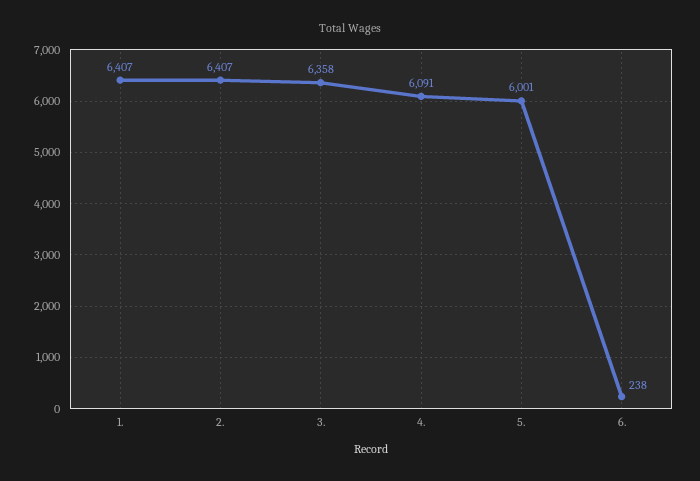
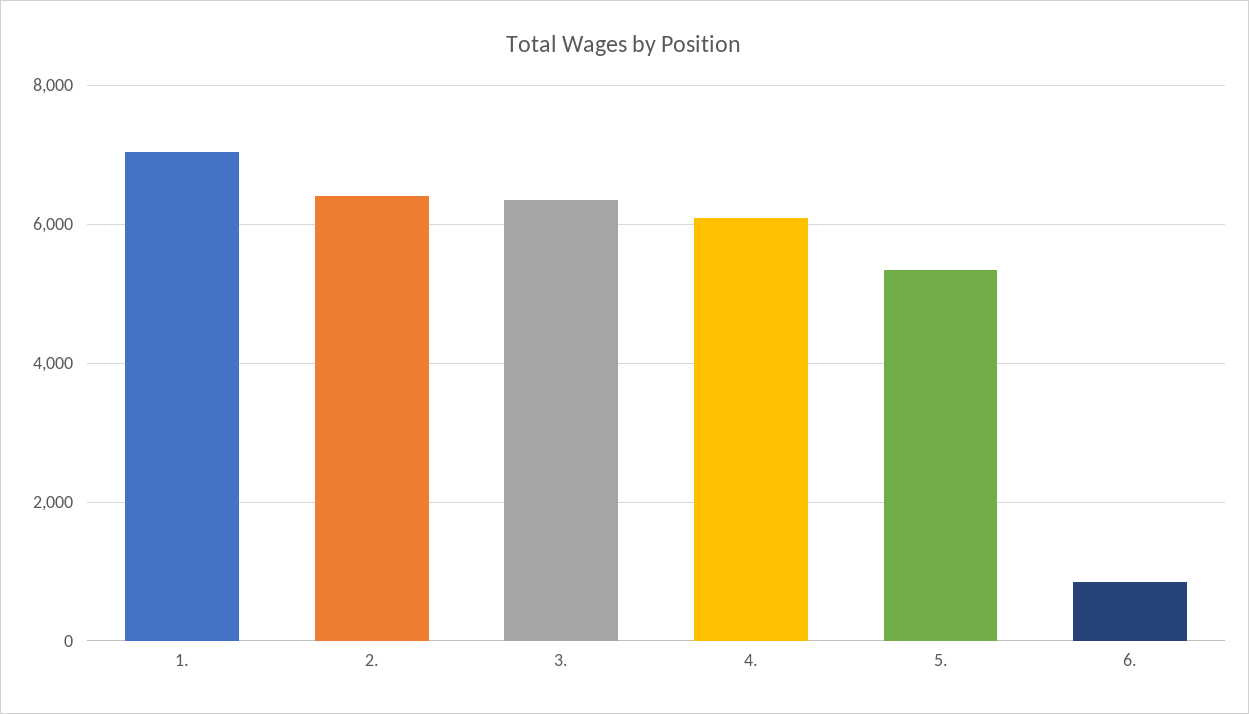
  {
-   "1.": 6407,
+   "1.": 7000,
    "2.": 6407,
    "3.": 6358,
    "4.": 6091,
-   "5.": 6001,
+   "5.": 5400,
-   "6.": 238
+   "6.": 800
  }

